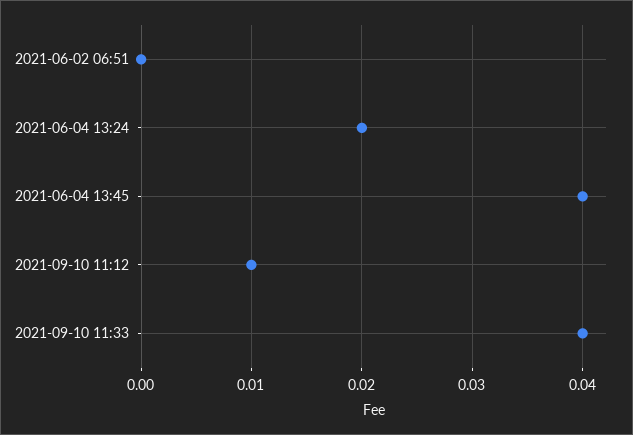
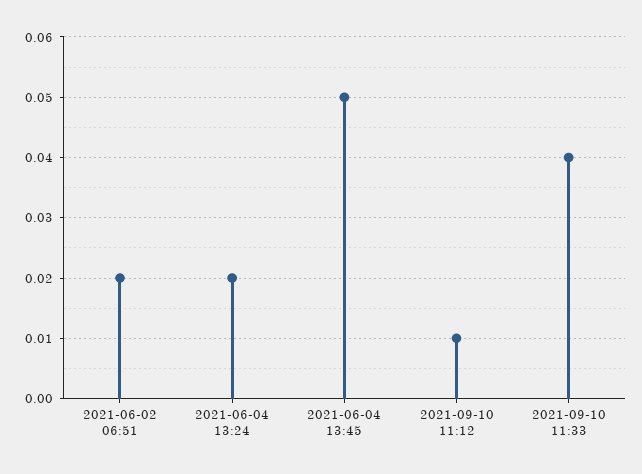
  {
-   "2021-06-02 06:51": 0,
+   "2021-06-02 06:51": 0.02,
    "2021-06-04 13:24": 0.02,
-   "2021-06-04 13:45": 0.04,
+   "2021-06-04 13:45": 0.05,
    "2021-09-10 11:12": 0.01,
    "2021-09-10 11:33": 0.04
  }

